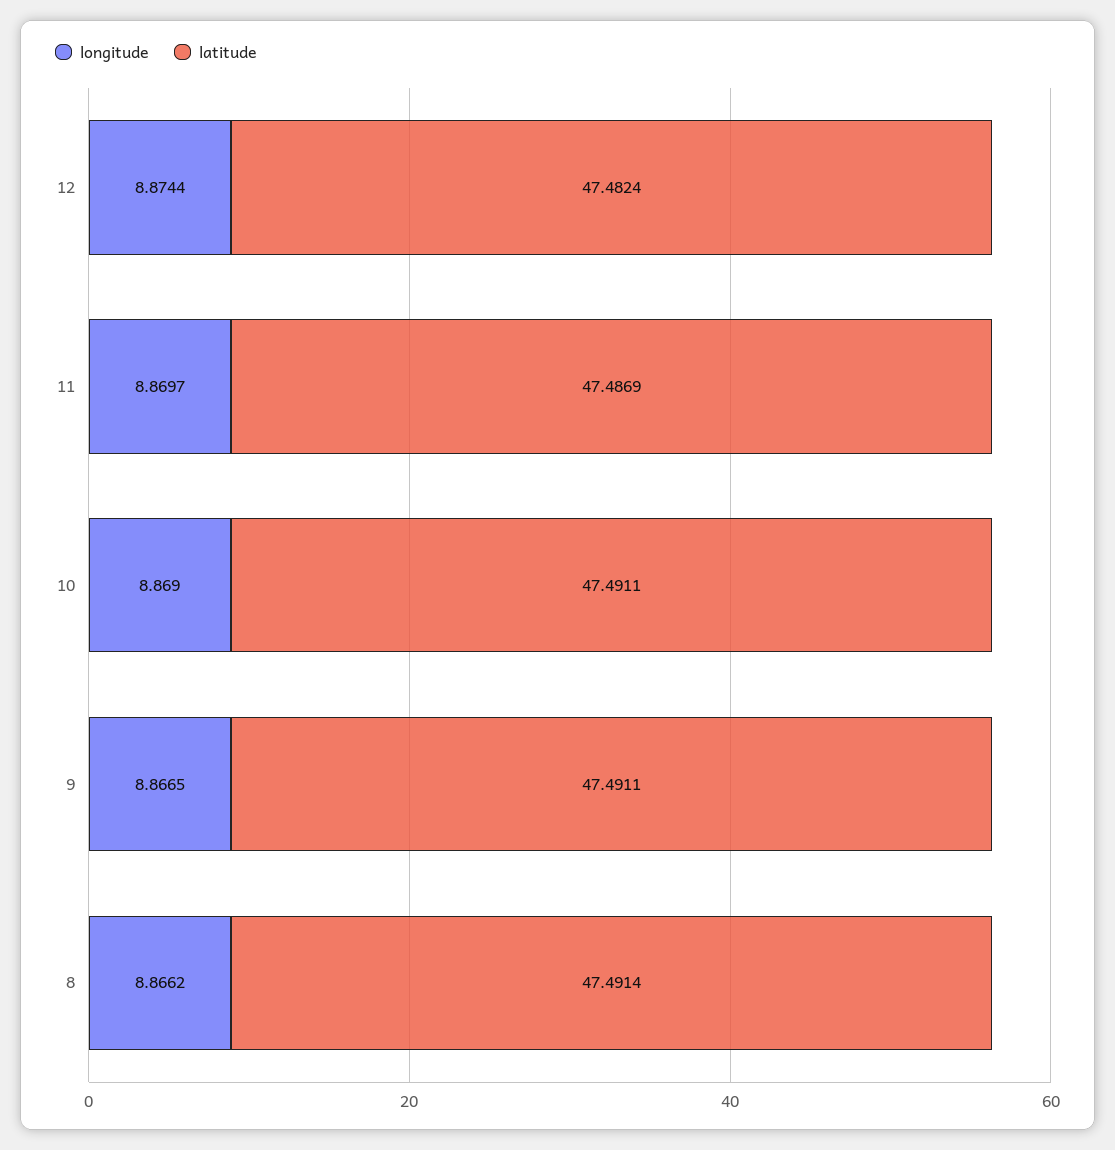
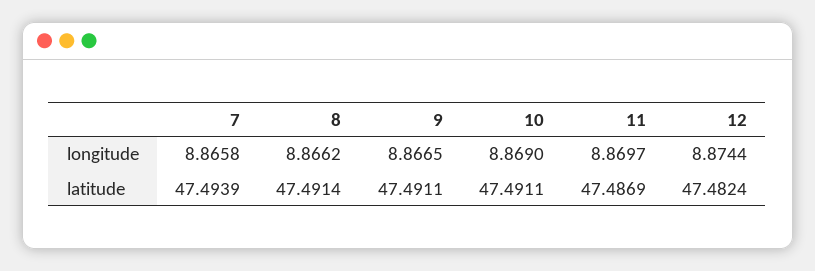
  {
    "longitude": {
      "12": 8.8744,
      "11": 8.8697,
      "10": 8.869,
      "9": 8.8665,
-     "8": 8.8662
+     "8": 8.8662,
+     "7": 8.8658
    },
    "latitude": {
      "12": 47.4824,
      "11": 47.4869,
      "10": 47.4911,
      "9": 47.4911,
-     "8": 47.4914
+     "8": 47.4914,
+     "7": 47.4939
    }
  }

